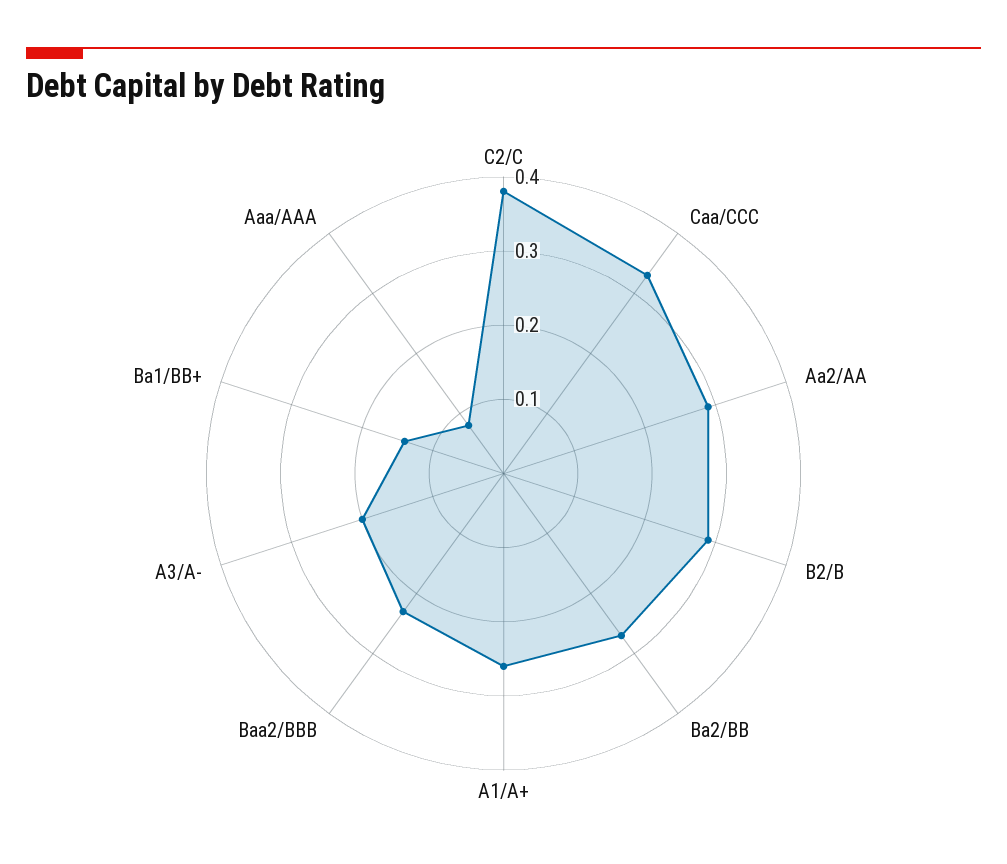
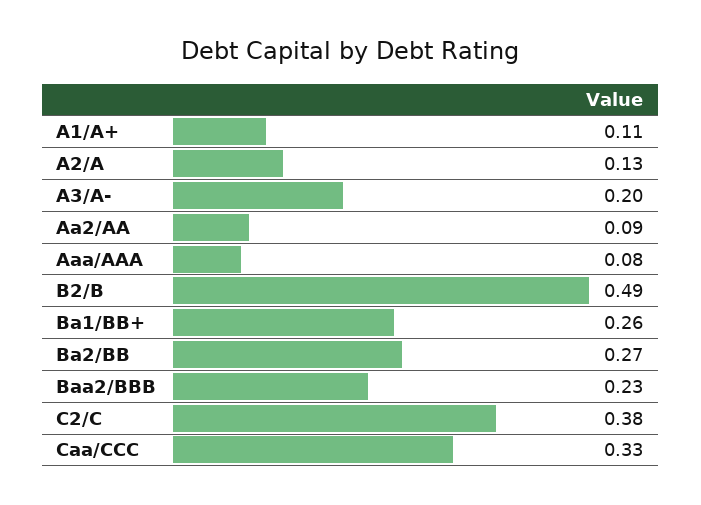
  {
    "C2/C": 0.38,
    "Caa/CCC": 0.33,
-   "Aa2/AA": 0.3,
+   "Aa2/AA": 0.09,
-   "B2/B": 0.3,
+   "B2/B": 0.49,
    "Ba2/BB": 0.27,
-   "A1/A+": 0.25,
+   "A1/A+": 0.11,
    "Baa2/BBB": 0.23,
    "A3/A-": 0.2,
-   "Ba1/BB+": 0.15,
+   "Ba1/BB+": 0.26,
-   "Aaa/AAA": 0.08
+   "Aaa/AAA": 0.08,
+   "A2/A": 0.13
  }

